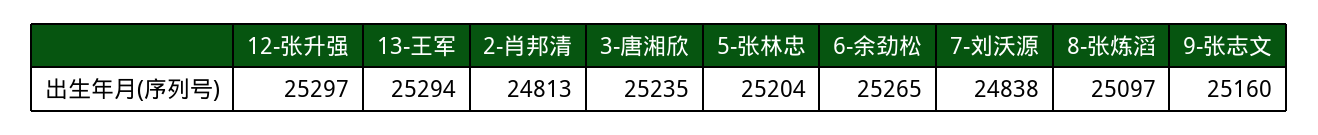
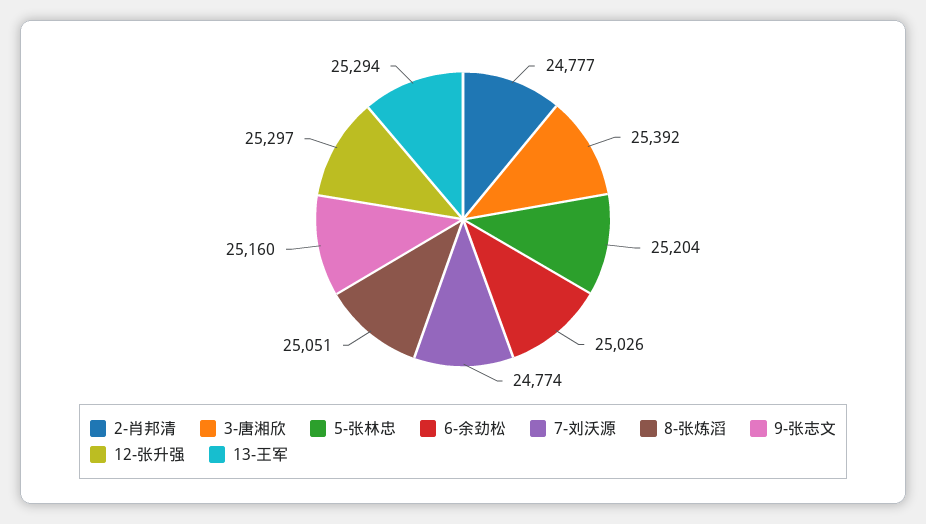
  {
    "12-张升强": 25297,
    "13-王军": 25294,
-   "2-肖邦清": 24813,
+   "2-肖邦清": 24777,
-   "3-唐湘欣": 25235,
+   "3-唐湘欣": 25392,
    "5-张林忠": 25204,
-   "6-余劲松": 25265,
+   "6-余劲松": 25026,
-   "7-刘沃源": 24838,
+   "7-刘沃源": 24774,
-   "8-张炼滔": 25097,
+   "8-张炼滔": 25051,
    "9-张志文": 25160
  }

